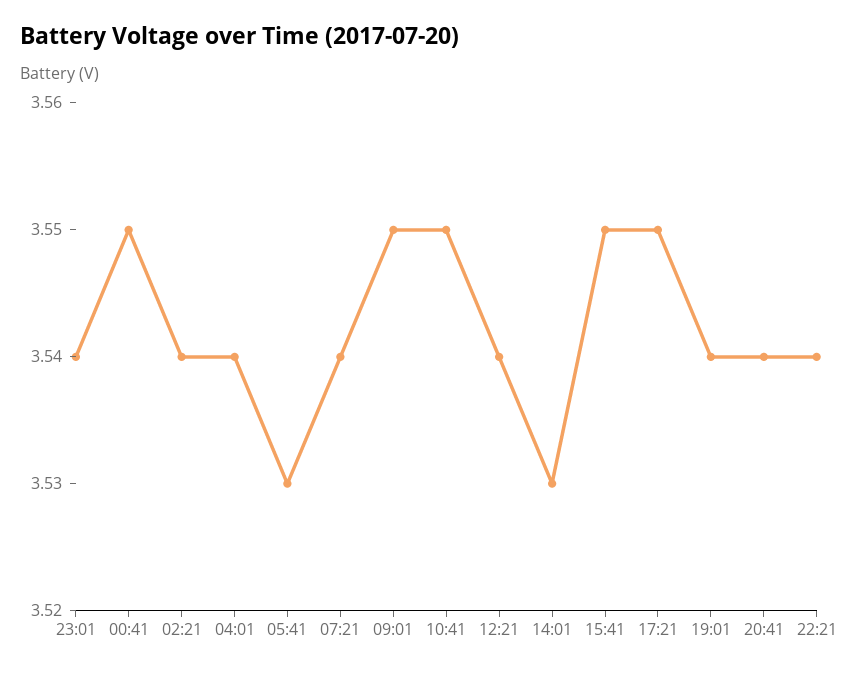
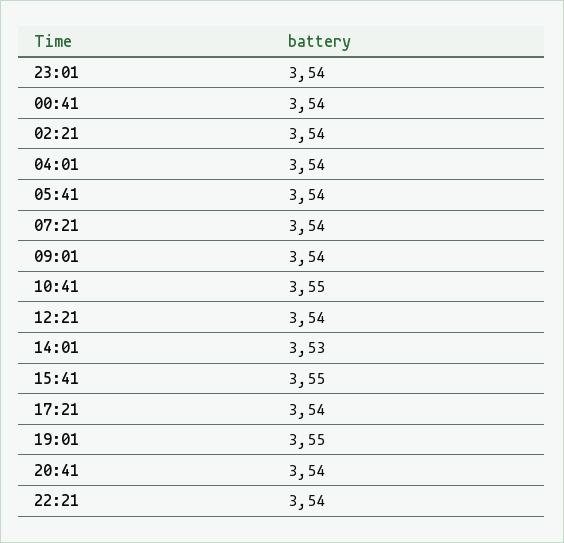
  {
    "23:01": 3.54,
-   "00:41": 3.55,
+   "00:41": 3.54,
    "02:21": 3.54,
    "04:01": 3.54,
-   "05:41": 3.53,
+   "05:41": 3.54,
    "07:21": 3.54,
-   "09:01": 3.55,
+   "09:01": 3.54,
    "10:41": 3.55,
    "12:21": 3.54,
    "14:01": 3.53,
    "15:41": 3.55,
-   "17:21": 3.55,
+   "17:21": 3.54,
-   "19:01": 3.54,
+   "19:01": 3.55,
    "20:41": 3.54,
    "22:21": 3.54
  }

